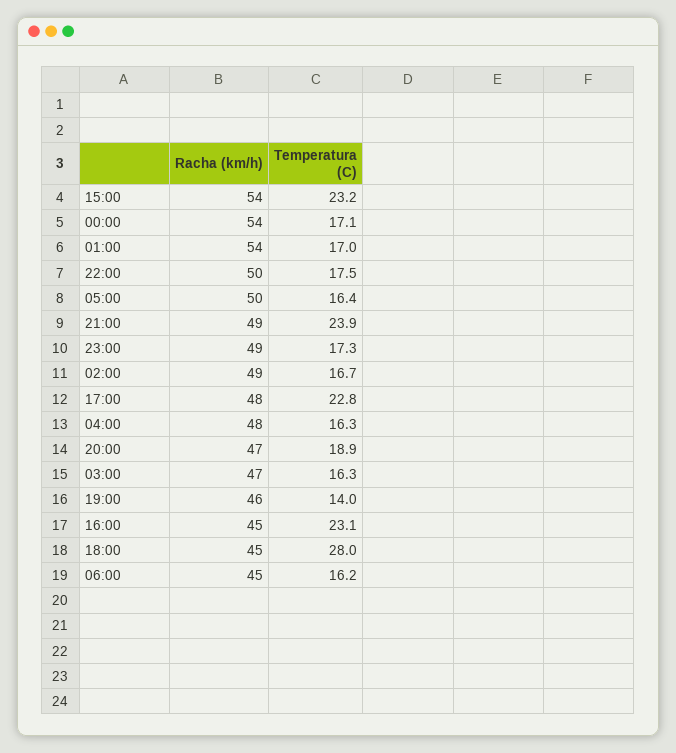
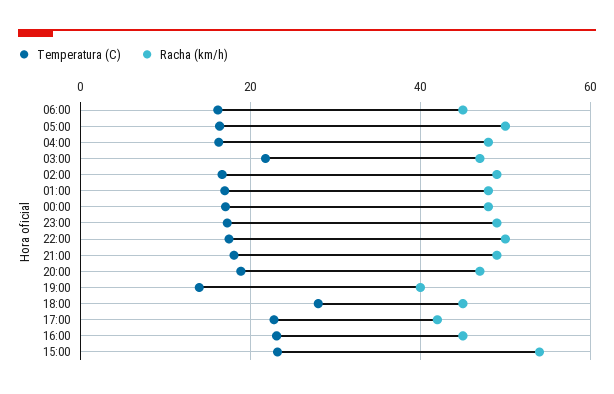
  {
    "Racha (km/h)": {
      "15:00": 54,
-     "00:00": 54,
+     "00:00": 48,
-     "01:00": 54,
+     "01:00": 48,
      "22:00": 50,
      "05:00": 50,
      "21:00": 49,
      "23:00": 49,
      "02:00": 49,
-     "17:00": 48,
+     "17:00": 42,
      "04:00": 48,
      "20:00": 47,
      "03:00": 47,
-     "19:00": 46,
+     "19:00": 40,
      "16:00": 45,
      "18:00": 45,
      "06:00": 45
    },
    "Temperatura (C)": {
      "15:00": 23.2,
      "00:00": 17.1,
      "01:00": 17,
      "22:00": 17.5,
      "05:00": 16.4,
-     "21:00": 23.9,
+     "21:00": 18,
      "23:00": 17.3,
      "02:00": 16.7,
      "17:00": 22.8,
      "04:00": 16.3,
      "20:00": 18.9,
-     "03:00": 16.3,
+     "03:00": 22,
      "19:00": 14,
      "16:00": 23.1,
      "18:00": 28,
      "06:00": 16.2
    }
  }

